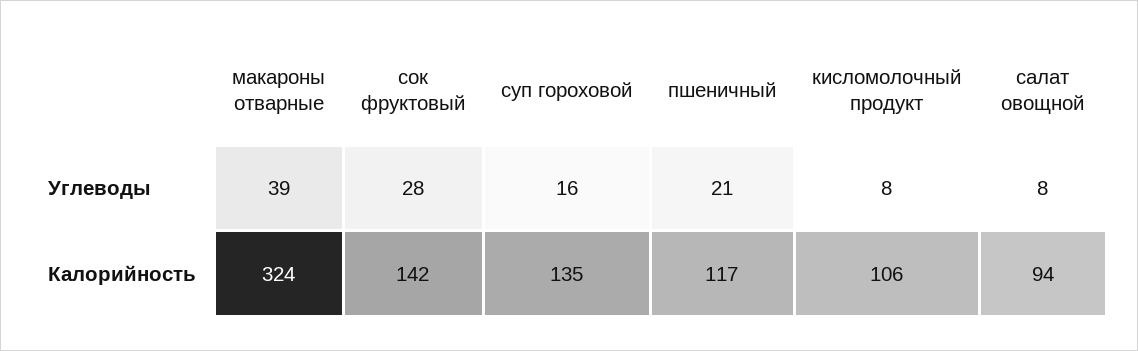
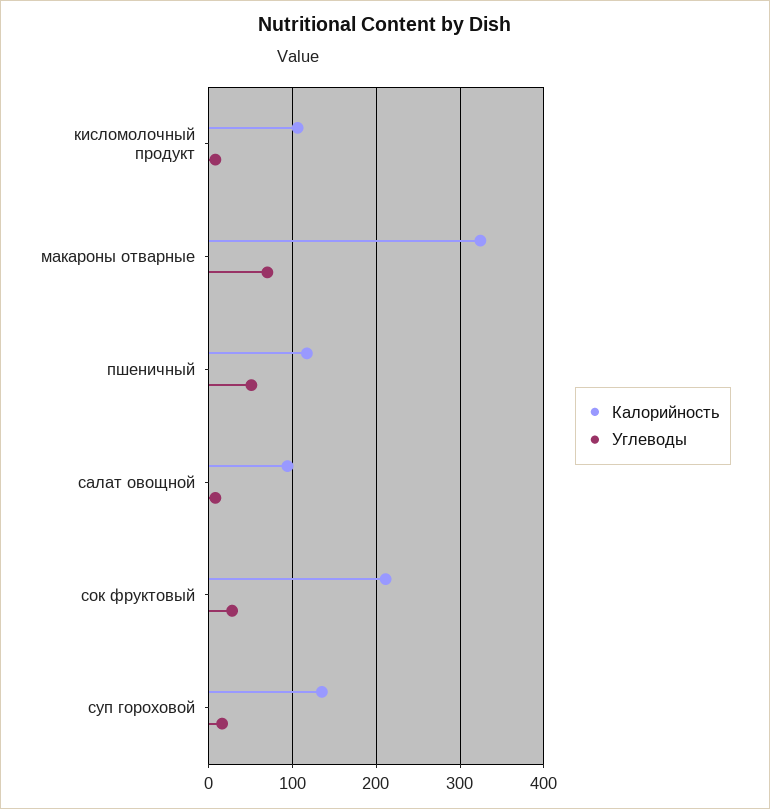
  {
    "Углеводы": {
-     "макароны отварные": 39,
+     "макароны отварные": 70,
      "сок фруктовый": 28,
      "суп гороховой": 16,
-     "пшеничный": 21,
+     "пшеничный": 50,
      "кисломолочный продукт": 8,
      "салат овощной": 8
    },
    "Калорийность": {
      "макароны отварные": 324,
-     "сок фруктовый": 142,
+     "сок фруктовый": 210,
      "суп гороховой": 135,
      "пшеничный": 117,
      "кисломолочный продукт": 106,
      "салат овощной": 94
    }
  }

